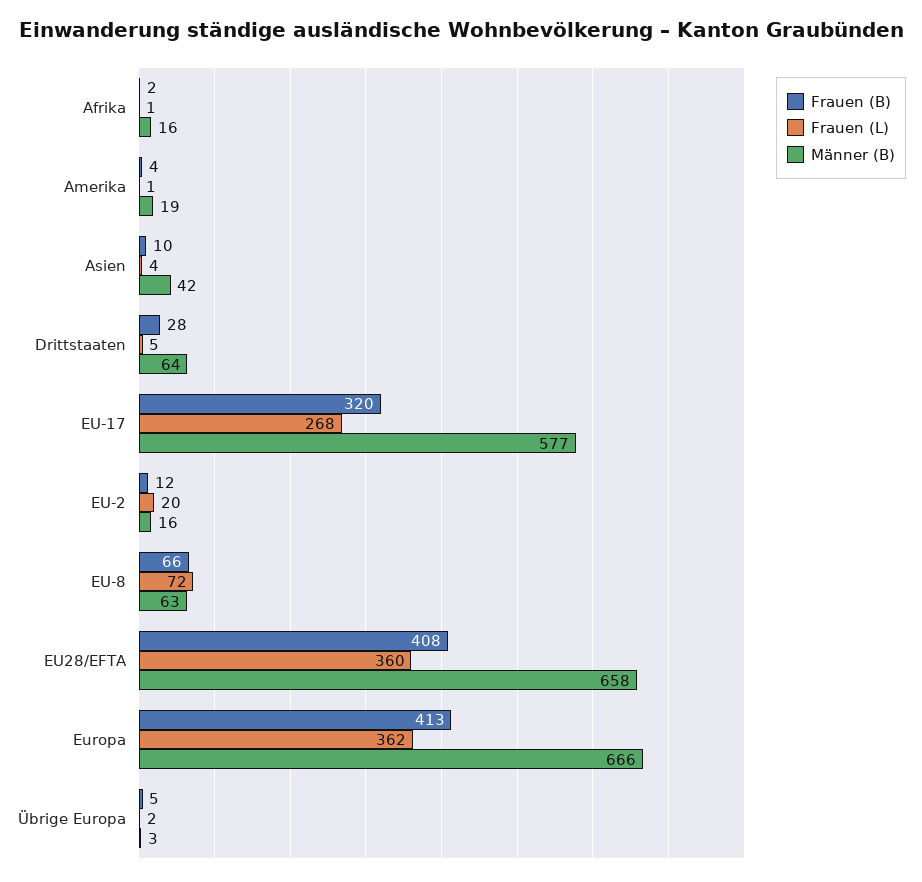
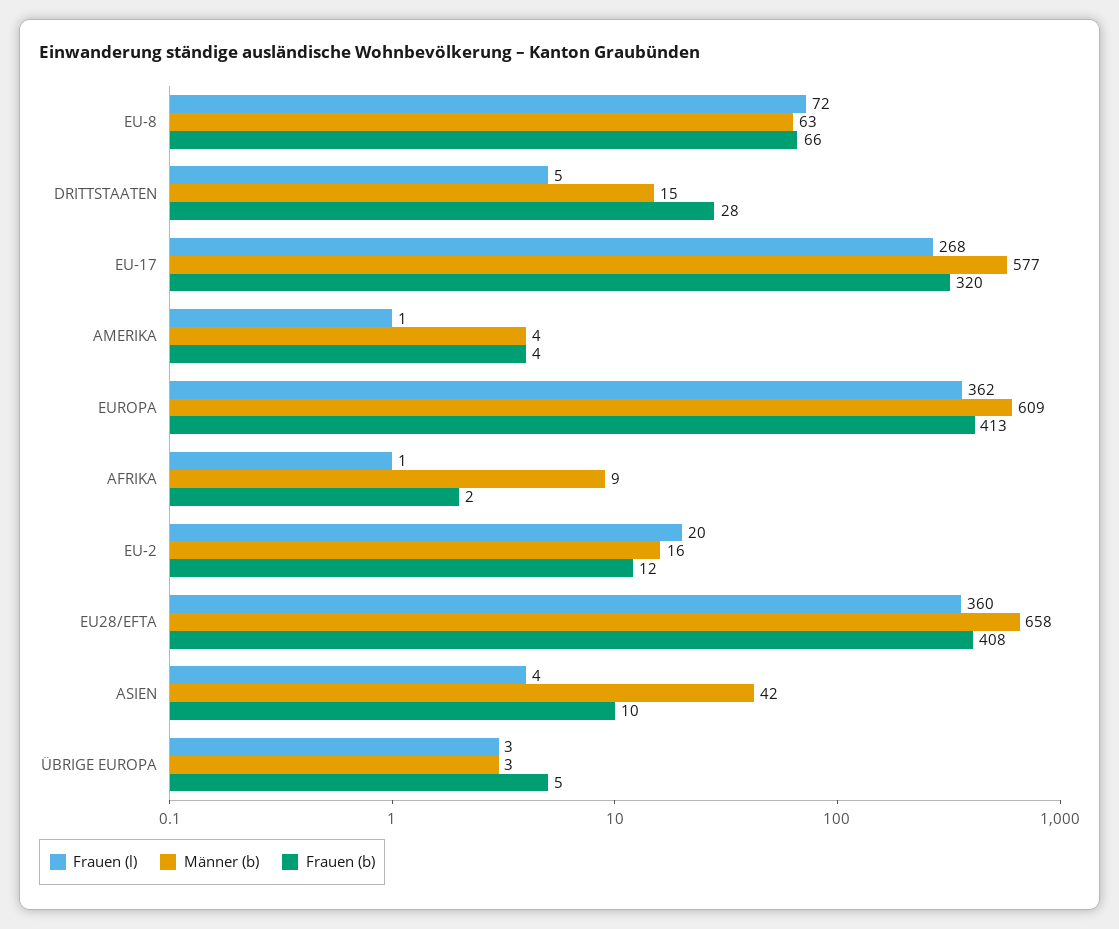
  {
    "Frauen (B)": {
      "Afrika": 2,
      "Amerika": 4,
      "Asien": 10,
      "Drittstaaten": 28,
      "EU-17": 320,
      "EU-2": 12,
      "EU-8": 66,
      "EU28/EFTA": 408,
      "Europa": 413,
      "Übrige Europa": 5
    },
    "Frauen (L)": {
      "Afrika": 1,
      "Amerika": 1,
      "Asien": 4,
      "Drittstaaten": 5,
      "EU-17": 268,
      "EU-2": 20,
      "EU-8": 72,
      "EU28/EFTA": 360,
      "Europa": 362,
-     "Übrige Europa": 2
+     "Übrige Europa": 3
    },
    "Männer (B)": {
-     "Afrika": 16,
+     "Afrika": 9,
-     "Amerika": 19,
+     "Amerika": 4,
      "Asien": 42,
-     "Drittstaaten": 64,
+     "Drittstaaten": 15,
      "EU-17": 577,
      "EU-2": 16,
      "EU-8": 63,
      "EU28/EFTA": 658,
-     "Europa": 666,
+     "Europa": 609,
      "Übrige Europa": 3
    }
  }

